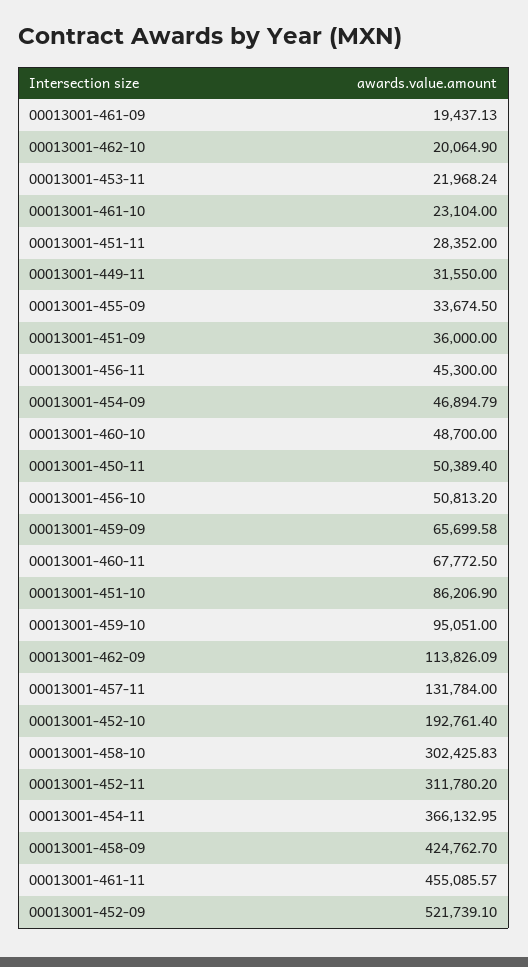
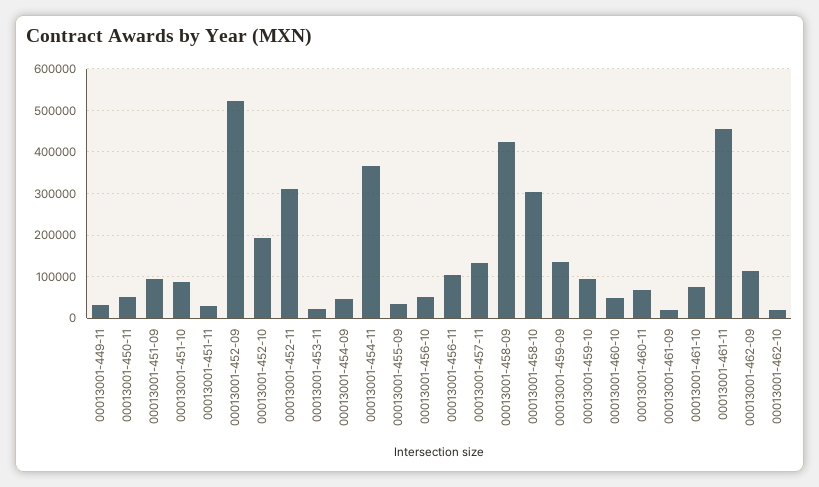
  {
    "00013001-461-09": 19437.13,
    "00013001-462-10": 20064.9,
    "00013001-453-11": 21968.24,
-   "00013001-461-10": 23104,
+   "00013001-461-10": 80000,
    "00013001-451-11": 28352,
    "00013001-449-11": 31550,
    "00013001-455-09": 33674.5,
-   "00013001-451-09": 36000,
+   "00013001-451-09": 100000,
-   "00013001-456-11": 45300,
+   "00013001-456-11": 100000,
    "00013001-454-09": 46894.79,
    "00013001-460-10": 48700,
    "00013001-450-11": 50389.4,
    "00013001-456-10": 50813.2,
-   "00013001-459-09": 65699.58,
+   "00013001-459-09": 140000,
    "00013001-460-11": 67772.5,
    "00013001-451-10": 86206.9,
    "00013001-459-10": 95051,
    "00013001-462-09": 113826.09,
    "00013001-457-11": 131784,
    "00013001-452-10": 192761.4,
    "00013001-458-10": 302425.83,
    "00013001-452-11": 311780.2,
    "00013001-454-11": 366132.95,
    "00013001-458-09": 424762.7,
    "00013001-461-11": 455085.57,
    "00013001-452-09": 521739.1
  }

